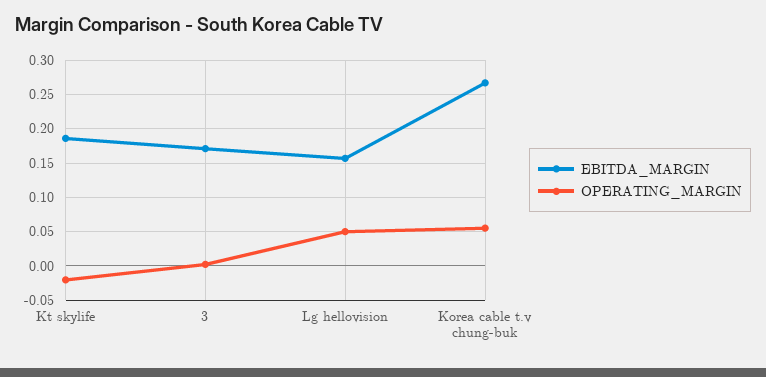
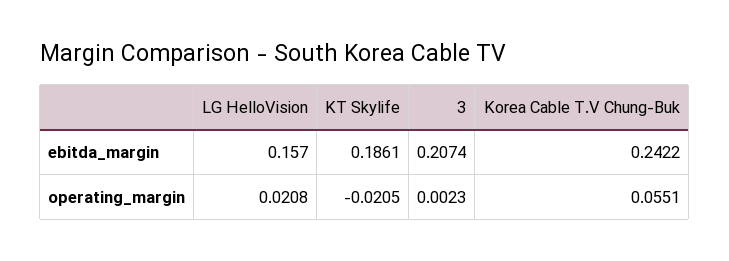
  {
    "EBITDA_MARGIN": {
      "Kt skylife": 0.1861,
-     "3": 0.17,
+     "3": 0.2074,
      "Lg hellovision": 0.157,
-     "Korea cable t.v chung-buk": 0.27
+     "Korea cable t.v chung-buk": 0.2422
    },
    "OPERATING_MARGIN": {
      "Kt skylife": -0.0205,
      "3": 0.0023,
-     "Lg hellovision": 0.05,
+     "Lg hellovision": 0.0208,
      "Korea cable t.v chung-buk": 0.0551
    }
  }

